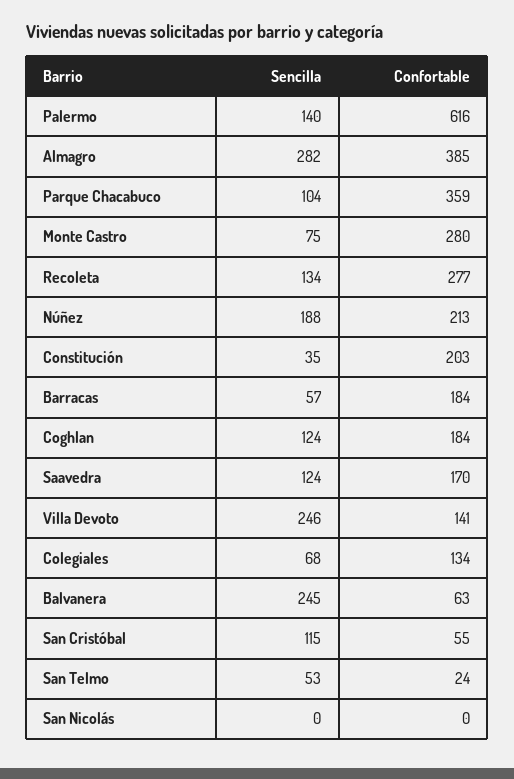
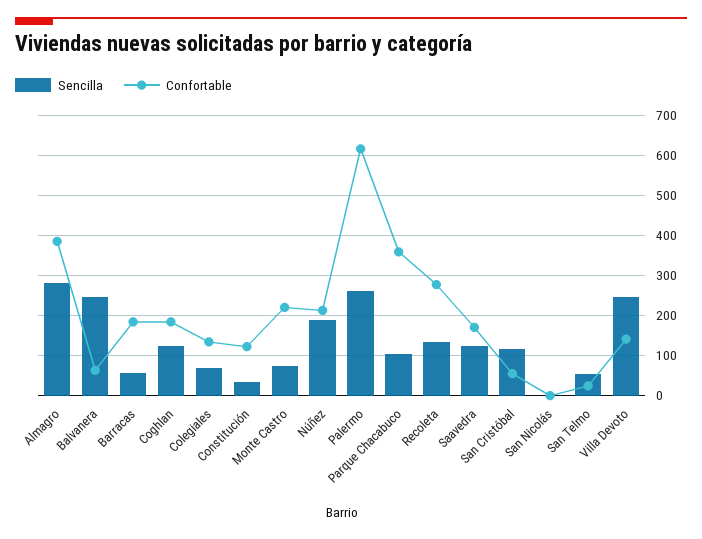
  {
    "Sencilla": {
-     "Palermo": 140,
+     "Palermo": 260,
      "Almagro": 282,
      "Parque Chacabuco": 104,
      "Monte Castro": 75,
      "Recoleta": 134,
      "Núñez": 188,
      "Constitución": 35,
      "Barracas": 57,
      "Coghlan": 124,
      "Saavedra": 124,
      "Villa Devoto": 246,
      "Colegiales": 68,
      "Balvanera": 245,
      "San Cristóbal": 115,
      "San Telmo": 53,
      "San Nicolás": 0
    },
    "Confortable": {
      "Palermo": 616,
      "Almagro": 385,
      "Parque Chacabuco": 359,
-     "Monte Castro": 280,
+     "Monte Castro": 220,
      "Recoleta": 277,
      "Núñez": 213,
-     "Constitución": 203,
+     "Constitución": 120,
      "Barracas": 184,
      "Coghlan": 184,
      "Saavedra": 170,
      "Villa Devoto": 141,
      "Colegiales": 134,
      "Balvanera": 63,
      "San Cristóbal": 55,
      "San Telmo": 24,
      "San Nicolás": 0
    }
  }

